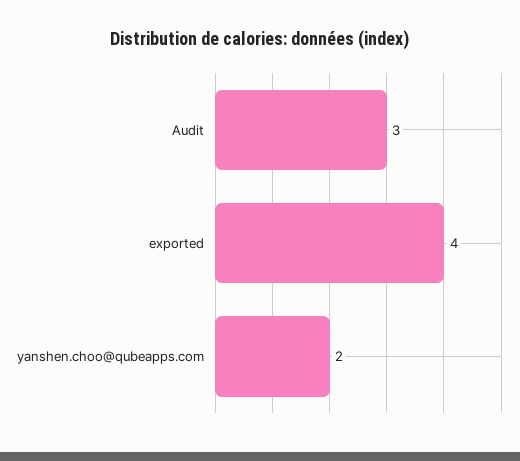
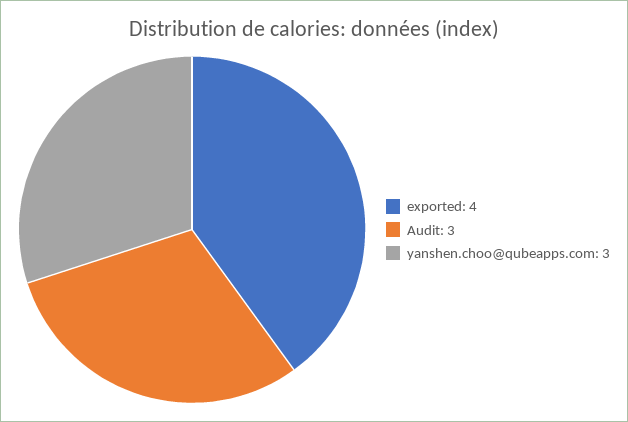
  {
    "Audit": 3,
    "exported": 4,
-   "yanshen.choo@qubeapps.com": 2
+   "yanshen.choo@qubeapps.com": 3
  }

